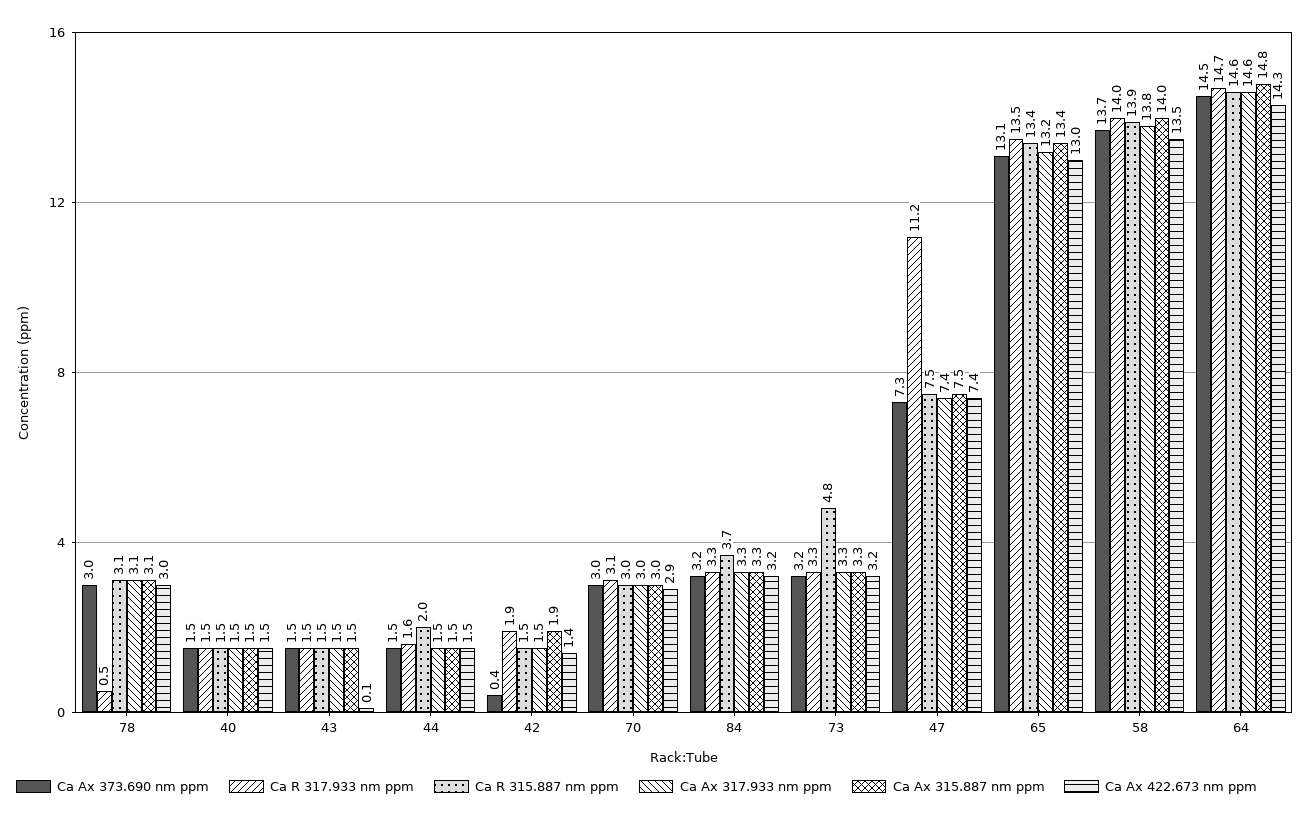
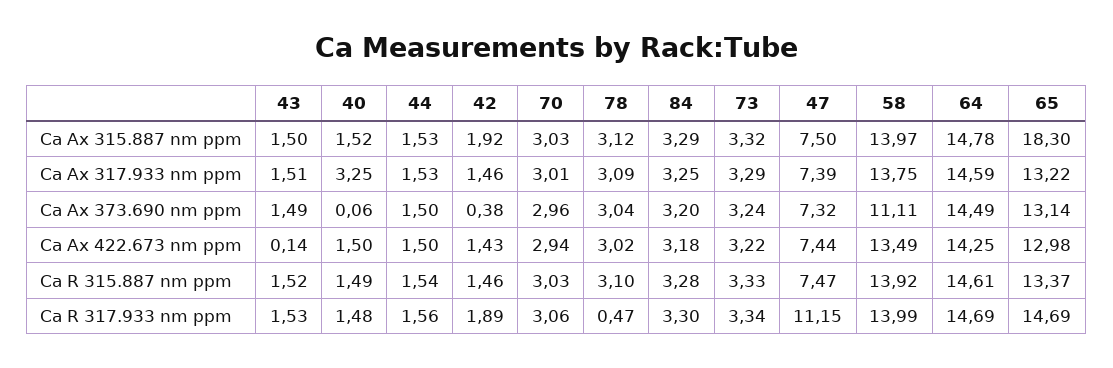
  {
    "Ca Ax 373.690 nm ppm": {
      "78": 3.04,
-     "40": 1.5,
+     "40": 0.06,
      "43": 1.49,
      "44": 1.5,
      "42": 0.38,
      "70": 2.96,
      "84": 3.2,
      "73": 3.24,
      "47": 7.32,
      "65": 13.14,
-     "58": 13.7,
+     "58": 11.11,
      "64": 14.49
    },
    "Ca R 317.933 nm ppm": {
      "78": 0.47,
      "40": 1.48,
      "43": 1.53,
      "44": 1.56,
      "42": 1.89,
      "70": 3.06,
      "84": 3.3,
      "73": 3.34,
      "47": 11.15,
-     "65": 13.5,
+     "65": 14.69,
      "58": 13.99,
      "64": 14.69
    },
    "Ca R 315.887 nm ppm": {
      "78": 3.1,
      "40": 1.49,
      "43": 1.52,
-     "44": 2,
+     "44": 1.54,
      "42": 1.46,
      "70": 3.03,
-     "84": 3.7,
+     "84": 3.28,
-     "73": 4.8,
+     "73": 3.33,
      "47": 7.47,
      "65": 13.37,
      "58": 13.92,
      "64": 14.61
    },
    "Ca Ax 317.933 nm ppm": {
      "78": 3.09,
-     "40": 1.5,
+     "40": 3.25,
      "43": 1.51,
      "44": 1.53,
      "42": 1.46,
      "70": 3.01,
      "84": 3.25,
      "73": 3.29,
      "47": 7.39,
      "65": 13.22,
      "58": 13.75,
      "64": 14.59
    },
    "Ca Ax 315.887 nm ppm": {
      "78": 3.12,
      "40": 1.52,
      "43": 1.5,
      "44": 1.53,
      "42": 1.92,
      "70": 3.03,
      "84": 3.29,
      "73": 3.32,
      "47": 7.5,
-     "65": 13.4,
+     "65": 18.3,
      "58": 13.97,
      "64": 14.78
    },
    "Ca Ax 422.673 nm ppm": {
      "78": 3.02,
      "40": 1.5,
      "43": 0.14,
      "44": 1.5,
      "42": 1.43,
      "70": 2.94,
      "84": 3.18,
      "73": 3.22,
      "47": 7.44,
      "65": 12.98,
      "58": 13.49,
      "64": 14.25
    }
  }

